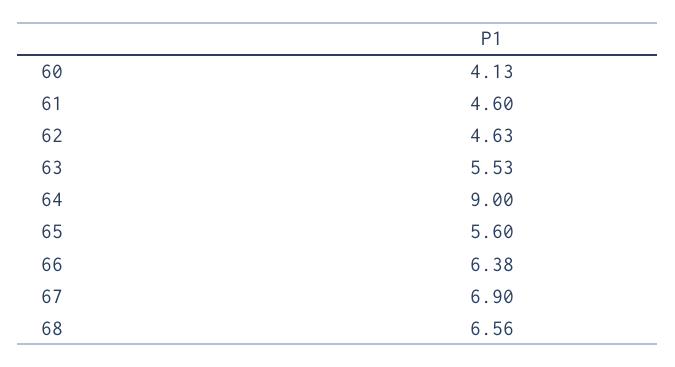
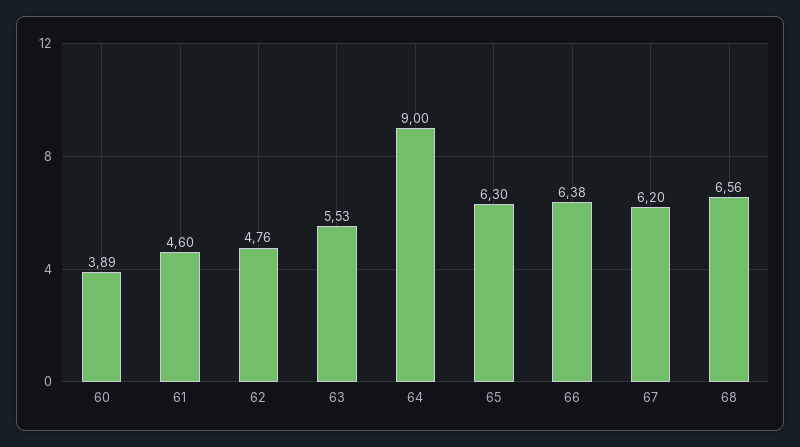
  {
-   "60": 4.13,
+   "60": 3.89,
    "61": 4.6,
-   "62": 4.63,
+   "62": 4.76,
    "63": 5.53,
    "64": 9,
-   "65": 5.6,
+   "65": 6.3,
    "66": 6.38,
-   "67": 6.9,
+   "67": 6.2,
    "68": 6.56
  }

